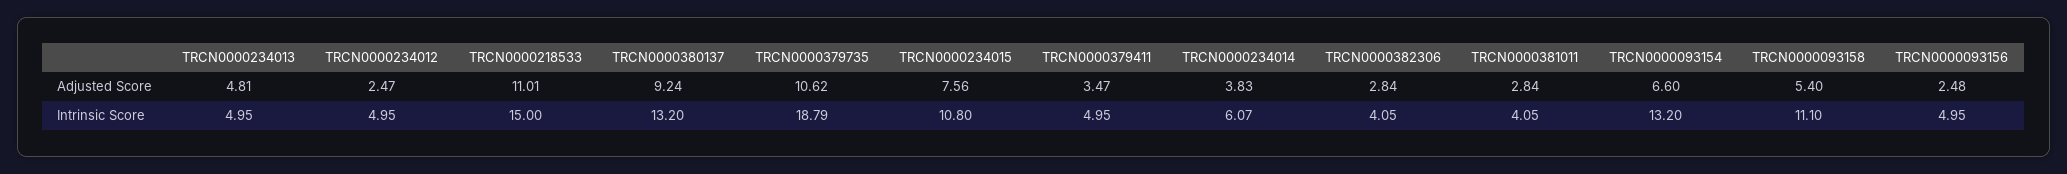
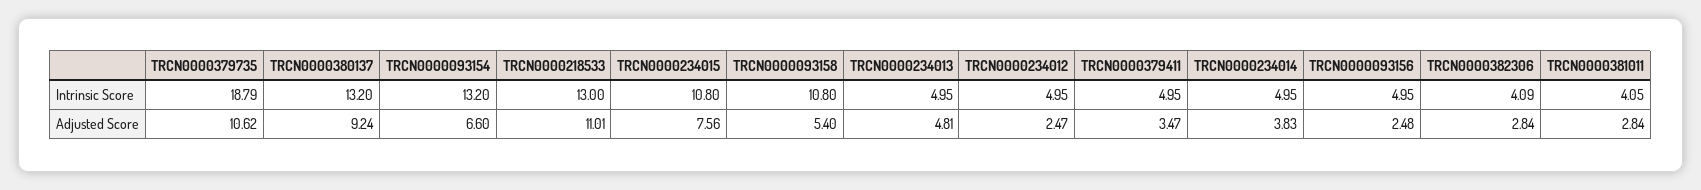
  {
    "TRCN0000234013": {
      "Adjusted Score": 4.81,
      "Intrinsic Score": 4.95
    },
    "TRCN0000234012": {
      "Adjusted Score": 2.47,
      "Intrinsic Score": 4.95
    },
    "TRCN0000218533": {
      "Adjusted Score": 11.01,
-     "Intrinsic Score": 15
+     "Intrinsic Score": 13
    },
    "TRCN0000380137": {
      "Adjusted Score": 9.24,
      "Intrinsic Score": 13.2
    },
    "TRCN0000379735": {
      "Adjusted Score": 10.62,
      "Intrinsic Score": 18.79
    },
    "TRCN0000234015": {
      "Adjusted Score": 7.56,
      "Intrinsic Score": 10.8
    },
    "TRCN0000379411": {
      "Adjusted Score": 3.47,
      "Intrinsic Score": 4.95
    },
    "TRCN0000234014": {
      "Adjusted Score": 3.83,
-     "Intrinsic Score": 6.07
+     "Intrinsic Score": 4.95
    },
    "TRCN0000382306": {
      "Adjusted Score": 2.84,
-     "Intrinsic Score": 4.05
+     "Intrinsic Score": 4.09
    },
    "TRCN0000381011": {
      "Adjusted Score": 2.84,
      "Intrinsic Score": 4.05
    },
    "TRCN0000093154": {
      "Adjusted Score": 6.6,
      "Intrinsic Score": 13.2
    },
    "TRCN0000093158": {
      "Adjusted Score": 5.4,
-     "Intrinsic Score": 11.1
+     "Intrinsic Score": 10.8
    },
    "TRCN0000093156": {
      "Adjusted Score": 2.48,
      "Intrinsic Score": 4.95
    }
  }

